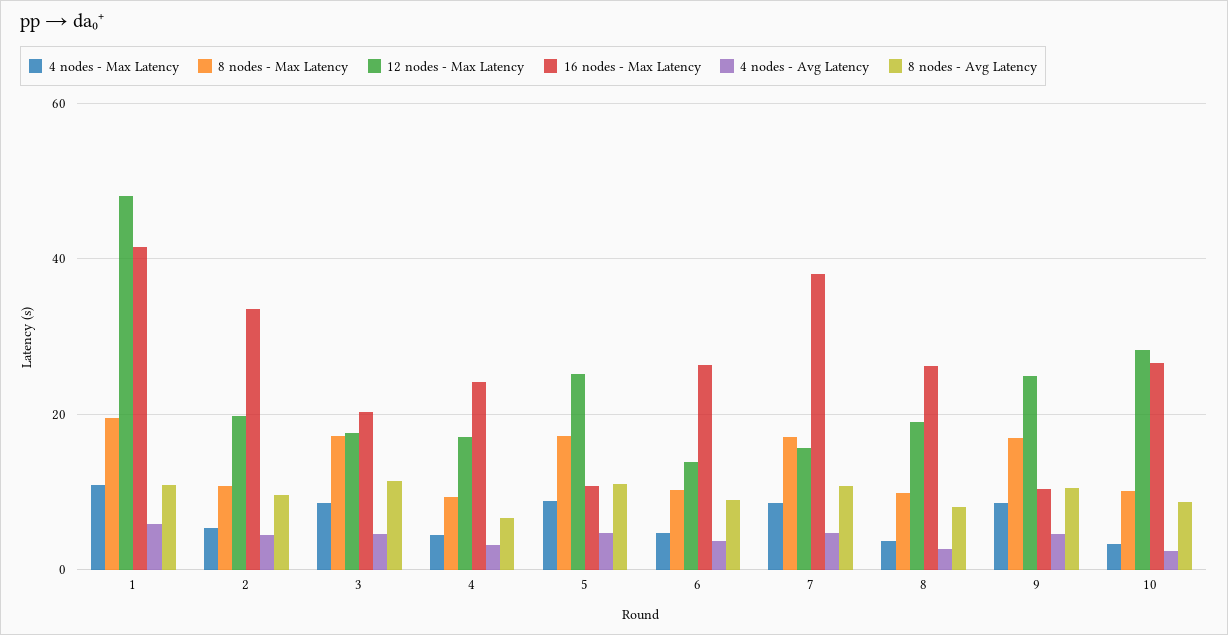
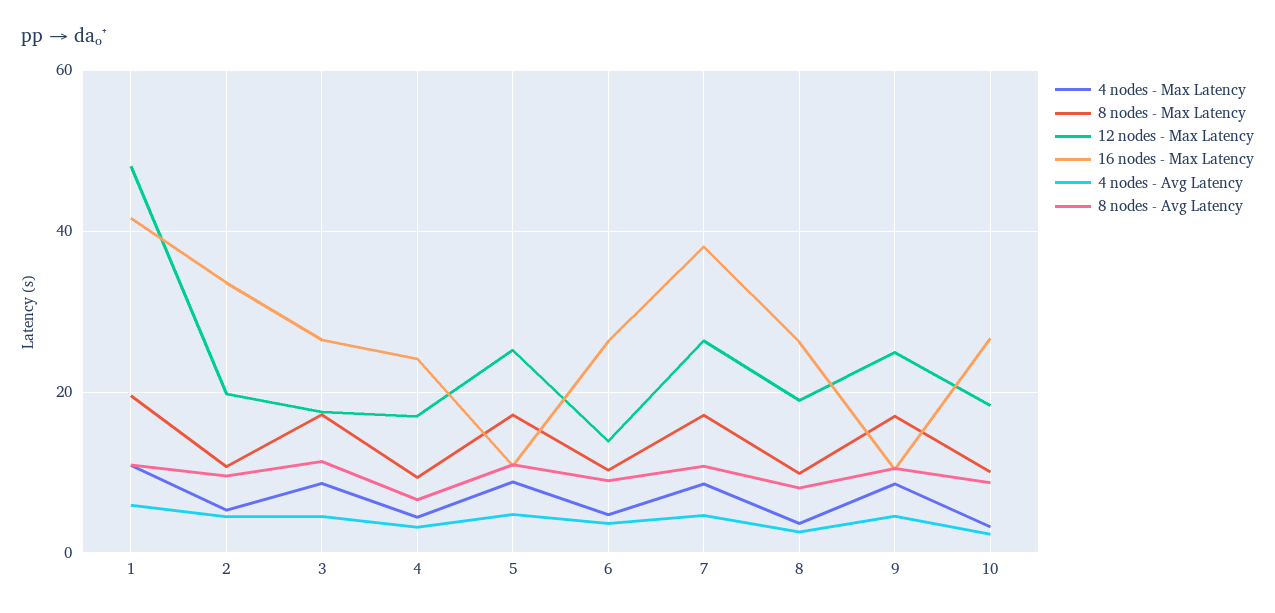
  {
    "4 nodes - Max Latency": {
      "1": 10,
      "2": 6,
      "3": 8,
      "4": 4,
      "5": 8,
      "6": 4,
      "7": 8,
      "8": 4,
      "9": 8,
      "10": 4
    },
    "8 nodes - Max Latency": {
      "1": 20,
      "2": 10,
      "3": 18,
      "4": 10,
      "5": 18,
      "6": 10,
      "7": 18,
      "8": 10,
      "9": 16,
      "10": 10
    },
    "12 nodes - Max Latency": {
      "1": 48,
      "2": 20,
      "3": 18,
      "4": 18,
      "5": 26,
      "6": 14,
-     "7": 16,
+     "7": 26,
      "8": 18,
      "9": 24,
-     "10": 28
+     "10": 18
    },
    "16 nodes - Max Latency": {
      "1": 42,
      "2": 34,
-     "3": 20,
+     "3": 26,
      "4": 24,
      "5": 10,
      "6": 26,
      "7": 38,
      "8": 26,
      "9": 10,
      "10": 26
    },
    "4 nodes - Avg Latency": {
      "1": 6,
      "2": 4,
      "3": 4,
      "4": 4,
      "5": 4,
      "6": 4,
      "7": 4,
      "8": 2,
      "9": 4,
      "10": 2
    },
    "8 nodes - Avg Latency": {
      "1": 10,
      "2": 10,
      "3": 12,
      "4": 6,
      "5": 10,
      "6": 8,
      "7": 10,
      "8": 8,
      "9": 10,
      "10": 8
    }
  }

